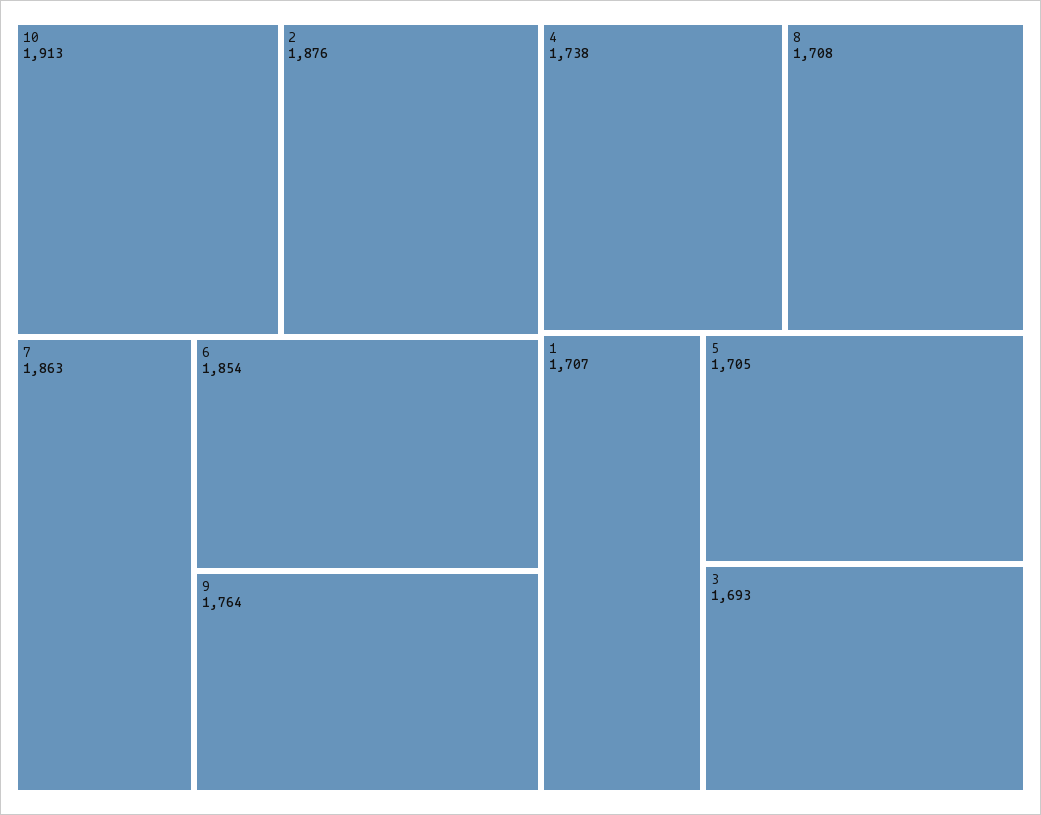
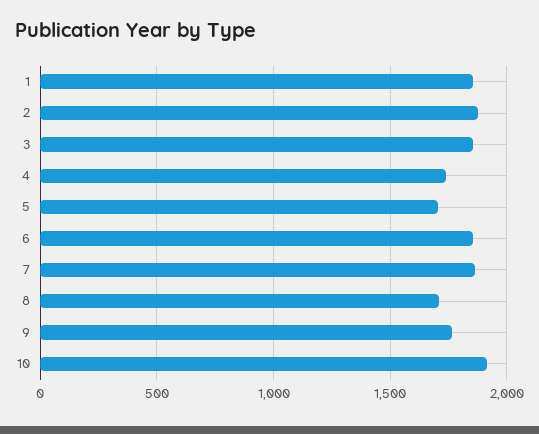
  {
    "10": 1913,
    "2": 1876,
    "7": 1863,
    "6": 1854,
    "9": 1764,
    "4": 1738,
    "8": 1708,
-   "1": 1707,
+   "1": 1850,
    "5": 1705,
-   "3": 1693
+   "3": 1850
  }

